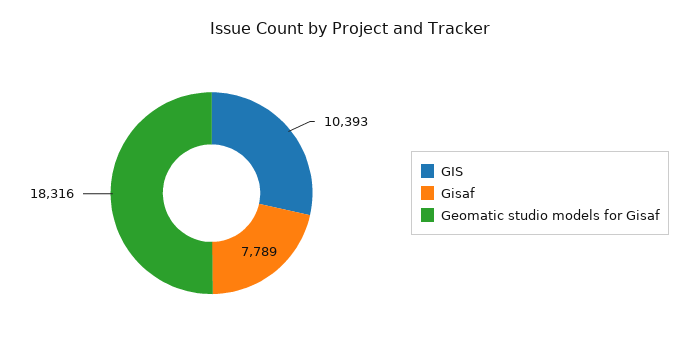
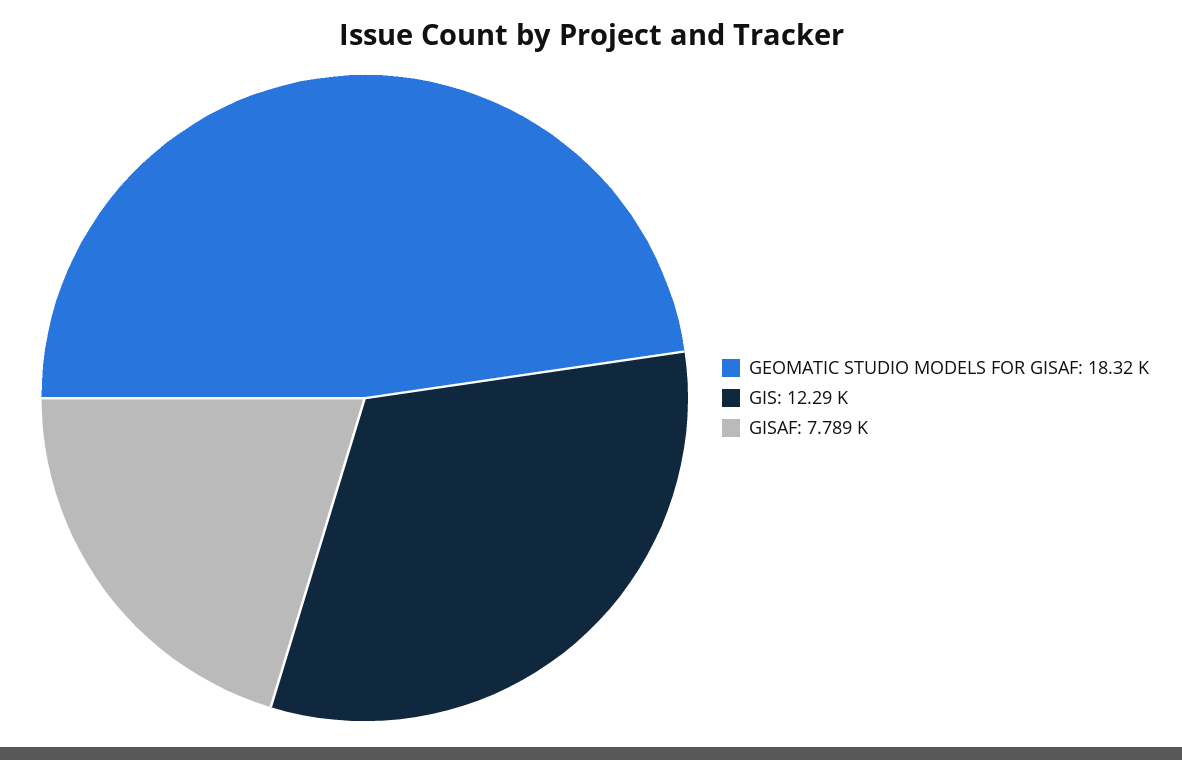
  {
-   "GIS": 10393,
+   "GIS": 12290,
    "Gisaf": 7789,
    "Geomatic studio models for Gisaf": 18316
  }

